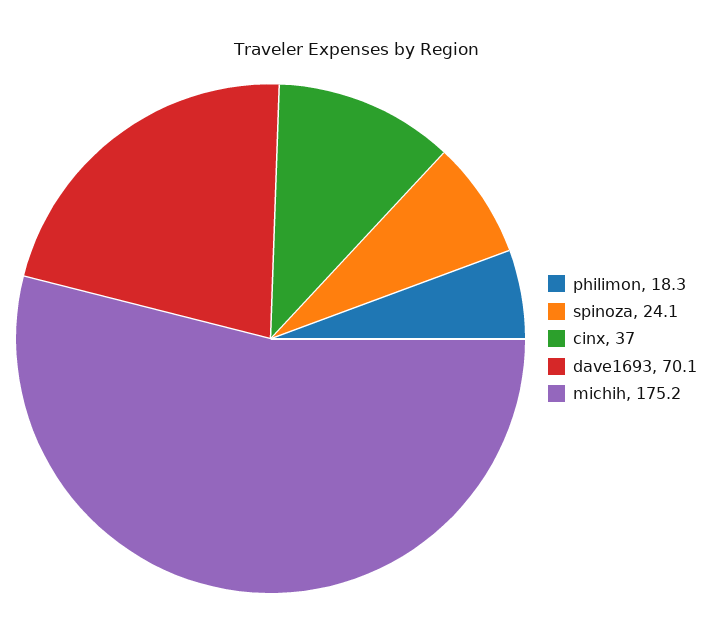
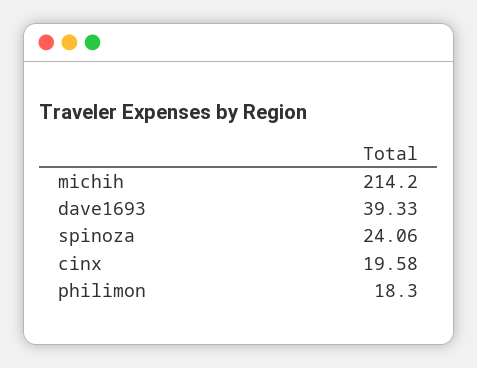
  {
    "philimon": 18.3,
    "spinoza": 24.06,
-   "cinx": 37,
+   "cinx": 19.58,
-   "dave1693": 70.1,
+   "dave1693": 39.33,
-   "michih": 175.2
+   "michih": 214.2
  }

